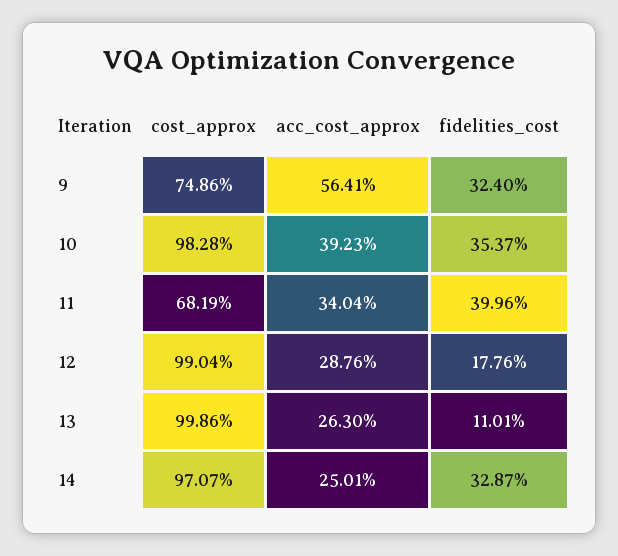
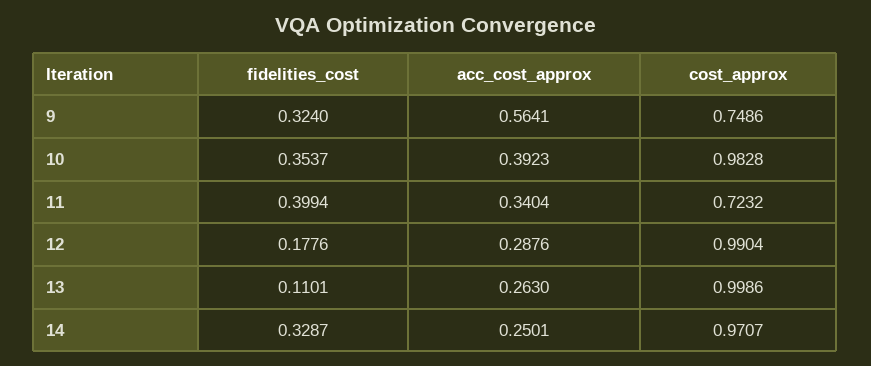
  {
    "cost_approx": {
      "9": 0.7486,
      "10": 0.9828,
-     "11": 0.6819,
+     "11": 0.7232,
      "12": 0.9904,
      "13": 0.9986,
      "14": 0.9707
    },
    "acc_cost_approx": {
      "9": 0.5641,
      "10": 0.3923,
      "11": 0.3404,
      "12": 0.2876,
      "13": 0.263,
      "14": 0.2501
    },
    "fidelities_cost": {
      "9": 0.324,
      "10": 0.3537,
-     "11": 0.3996,
+     "11": 0.3994,
      "12": 0.1776,
      "13": 0.1101,
      "14": 0.3287
    }
  }

